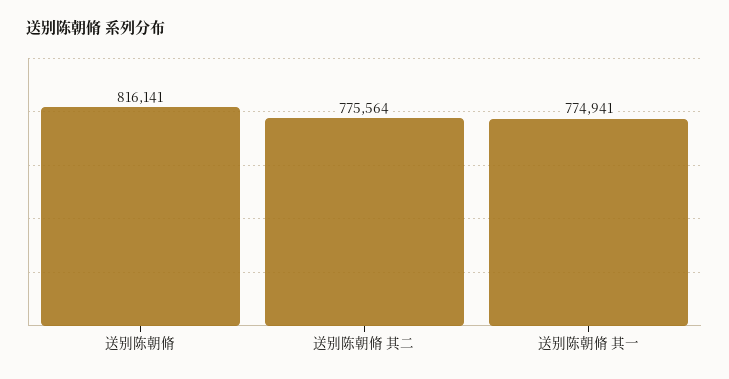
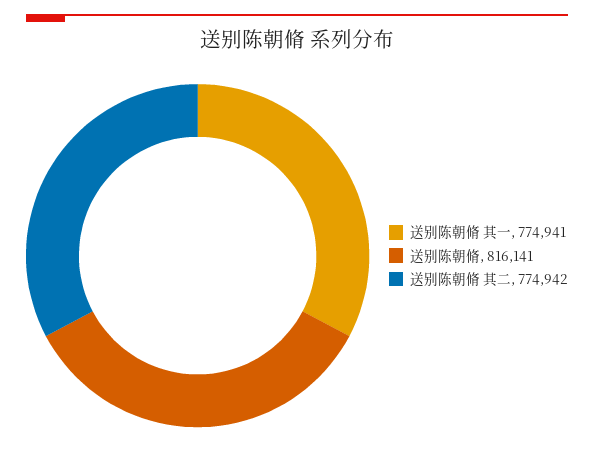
  {
    "送别陈朝脩": 816141,
-   "送别陈朝脩 其二": 775564,
+   "送别陈朝脩 其二": 774942,
    "送别陈朝脩 其一": 774941
  }

